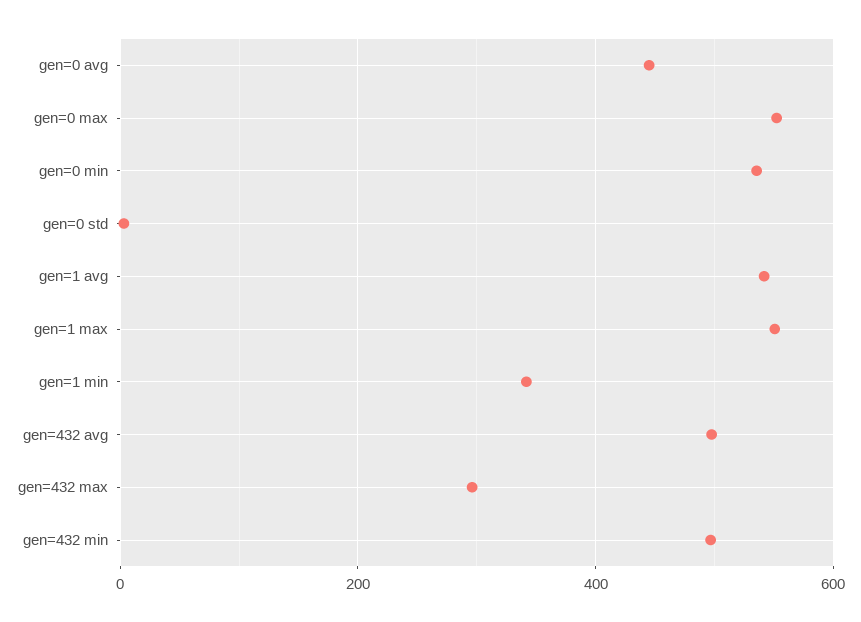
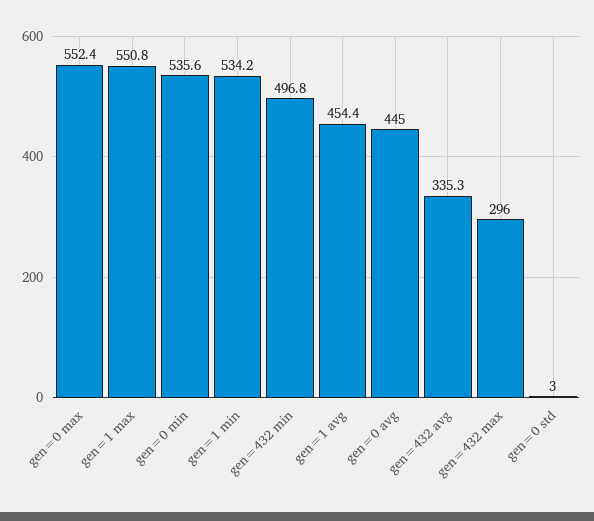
  {
    "gen=0 avg": 445,
    "gen=0 max": 552.4,
    "gen=0 min": 535.6,
    "gen=0 std": 3,
-   "gen=1 avg": 540,
+   "gen=1 avg": 454.4,
    "gen=1 max": 550.8,
-   "gen=1 min": 340,
+   "gen=1 min": 534.2,
-   "gen=432 avg": 500,
+   "gen=432 avg": 335.3,
    "gen=432 max": 296,
    "gen=432 min": 496.8
  }

